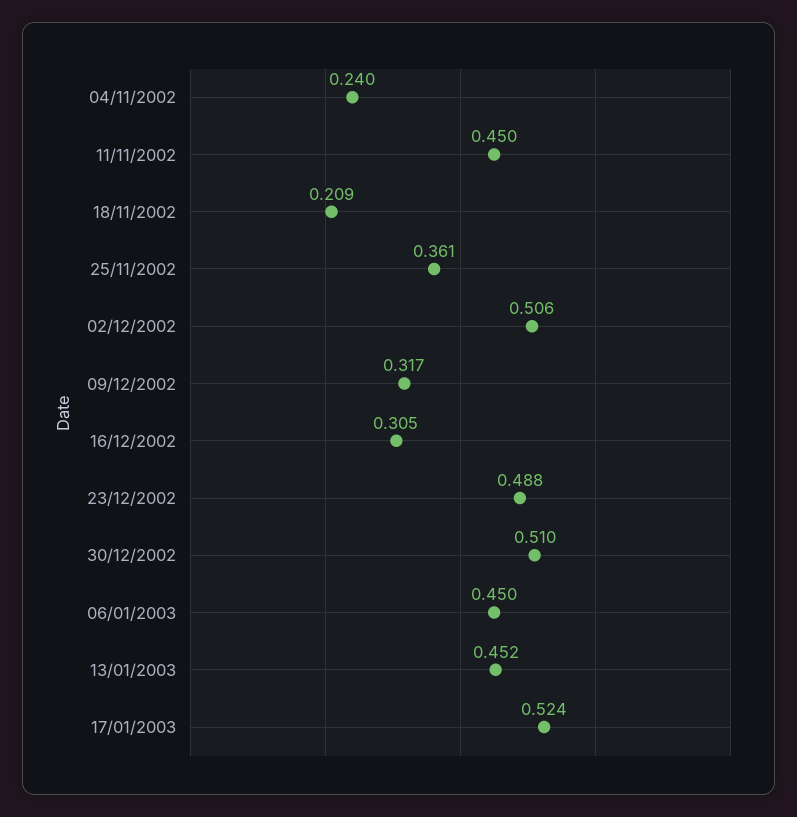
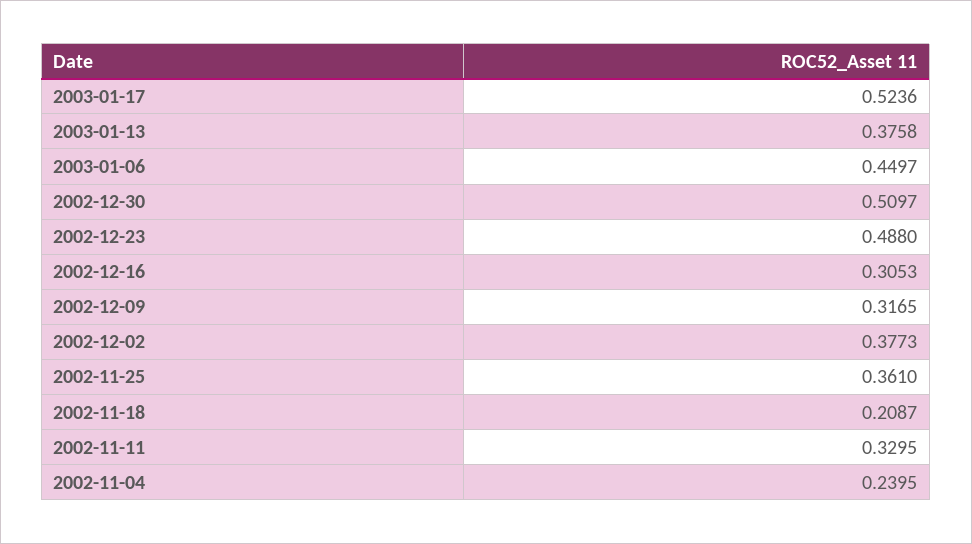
  {
    "04/11/2002": 0.2395,
-   "11/11/2002": 0.45,
+   "11/11/2002": 0.3295,
    "18/11/2002": 0.2087,
    "25/11/2002": 0.361,
-   "02/12/2002": 0.506,
+   "02/12/2002": 0.3773,
    "09/12/2002": 0.3165,
    "16/12/2002": 0.3053,
    "23/12/2002": 0.488,
    "30/12/2002": 0.5097,
    "06/01/2003": 0.4497,
-   "13/01/2003": 0.452,
+   "13/01/2003": 0.3758,
    "17/01/2003": 0.5236
  }

